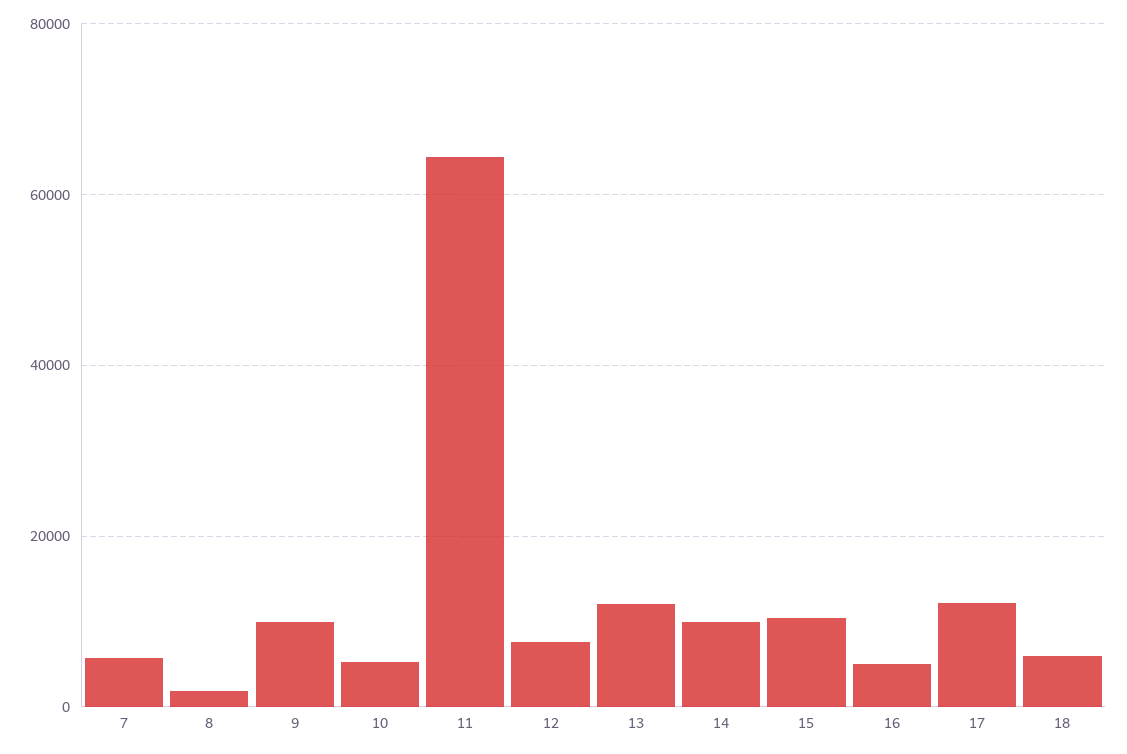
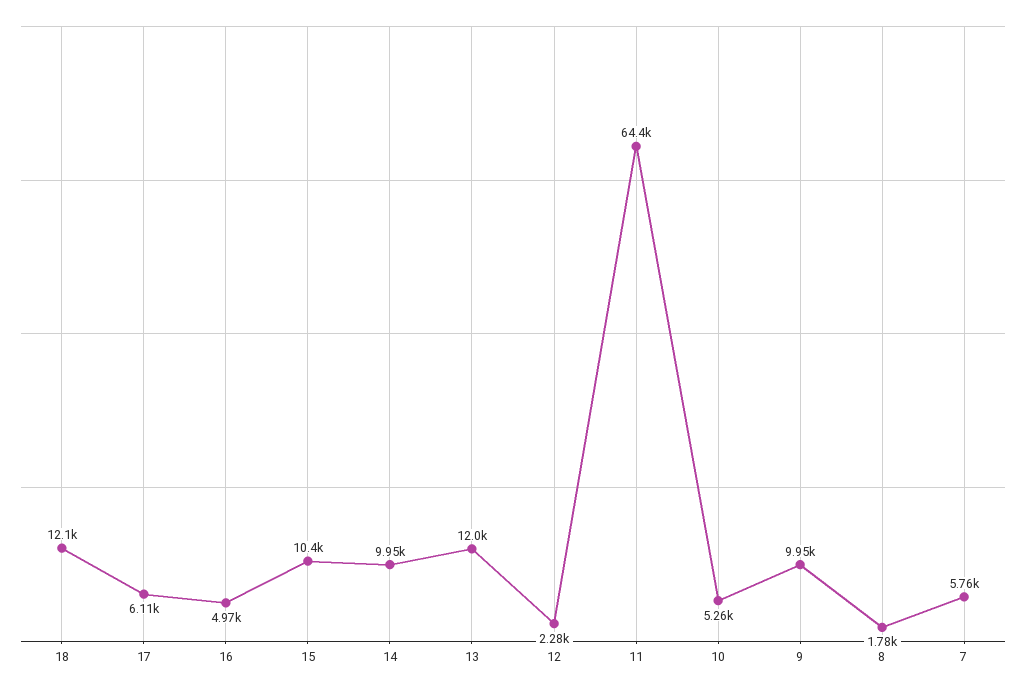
  {
    "7": 5760,
    "8": 1780,
    "9": 9950,
    "10": 5260,
    "11": 64400,
-   "12": 8000,
+   "12": 2280,
    "13": 12000,
    "14": 9950,
    "15": 10400,
    "16": 4970,
-   "17": 12000,
+   "17": 6110,
-   "18": 6000
+   "18": 12100
  }

